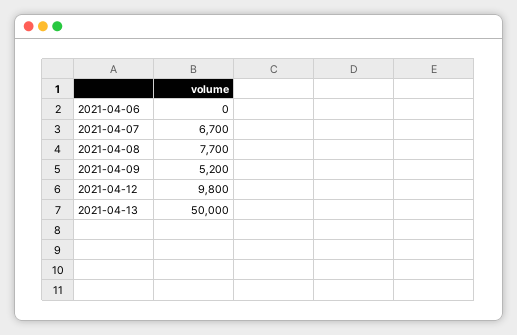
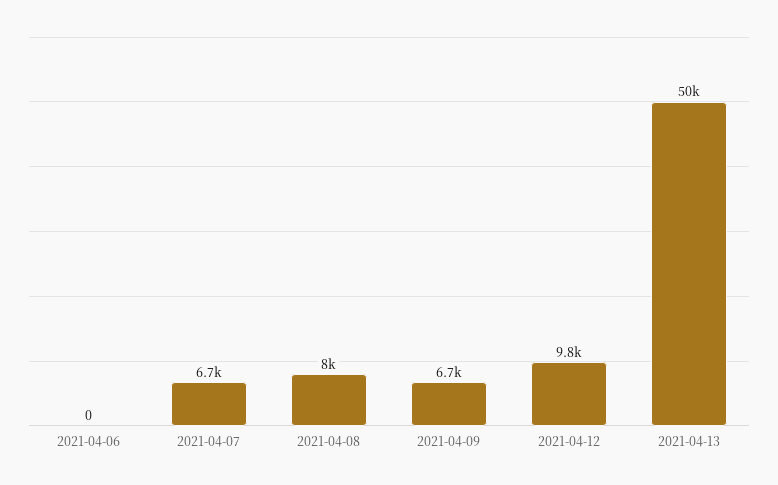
  {
    "2021-04-06": 0,
    "2021-04-07": 6700,
-   "2021-04-08": 7700,
+   "2021-04-08": 8000,
-   "2021-04-09": 5200,
+   "2021-04-09": 6700,
    "2021-04-12": 9800,
    "2021-04-13": 50000
  }

